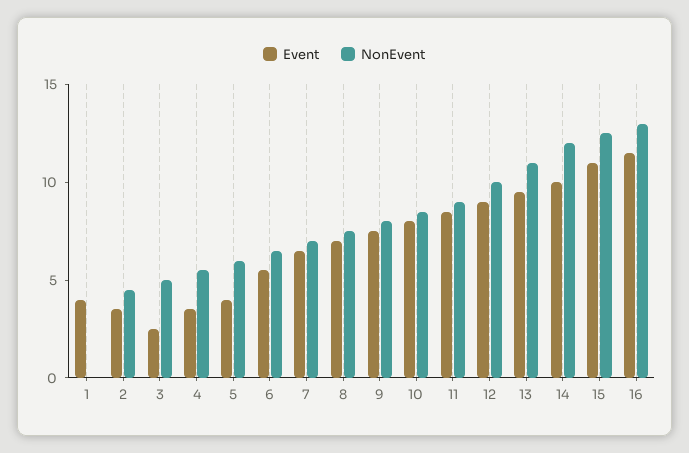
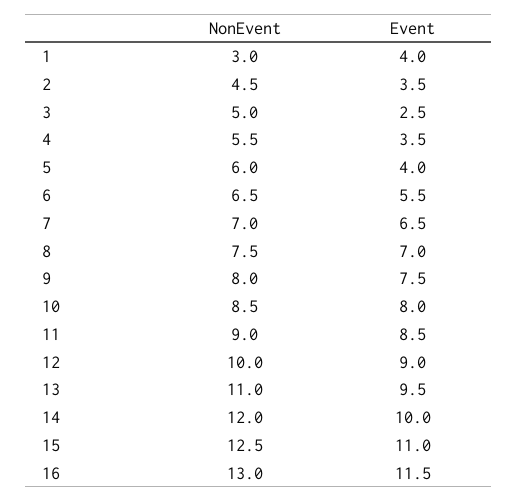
  {
    "Event": {
      "1": 4,
      "2": 3.5,
      "3": 2.5,
      "4": 3.5,
      "5": 4,
      "6": 5.5,
      "7": 6.5,
      "8": 7,
      "9": 7.5,
      "10": 8,
      "11": 8.5,
      "12": 9,
      "13": 9.5,
      "14": 10,
      "15": 11,
      "16": 11.5
    },
    "NonEvent": {
-     "1": 0,
+     "1": 3,
      "2": 4.5,
      "3": 5,
      "4": 5.5,
      "5": 6,
      "6": 6.5,
      "7": 7,
      "8": 7.5,
      "9": 8,
      "10": 8.5,
      "11": 9,
      "12": 10,
      "13": 11,
      "14": 12,
      "15": 12.5,
      "16": 13
    }
  }

